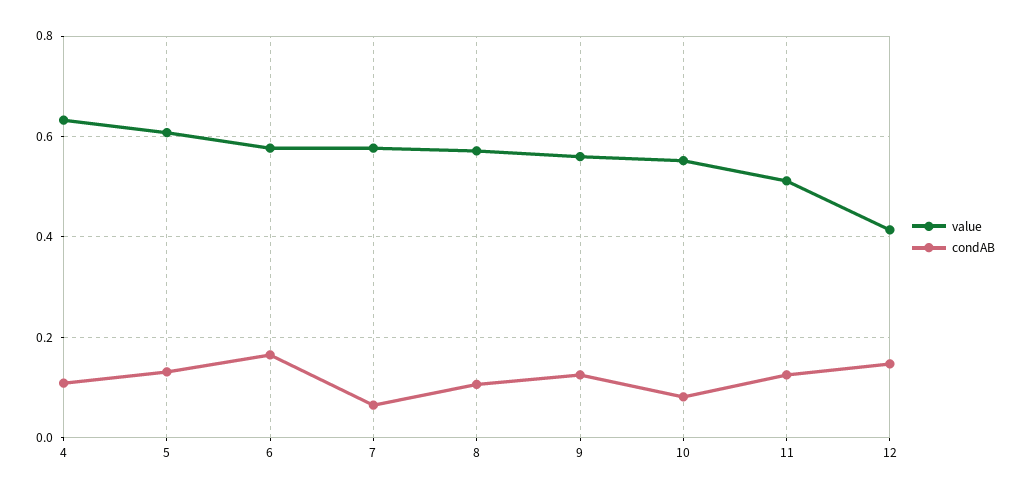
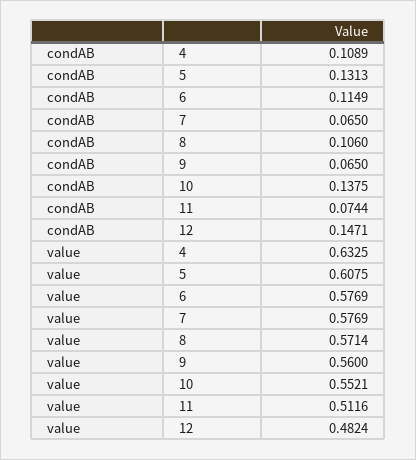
  {
    "value": {
      "4": 0.6325,
      "5": 0.6075,
      "6": 0.5769,
      "7": 0.5769,
      "8": 0.5714,
      "9": 0.56,
      "10": 0.5521,
      "11": 0.5116,
-     "12": 0.42
+     "12": 0.4824
    },
    "condAB": {
      "4": 0.1089,
      "5": 0.1313,
-     "6": 0.16,
+     "6": 0.1149,
      "7": 0.065,
      "8": 0.106,
-     "9": 0.12,
+     "9": 0.065,
-     "10": 0.08,
+     "10": 0.1375,
-     "11": 0.12,
+     "11": 0.0744,
      "12": 0.1471
    }
  }

